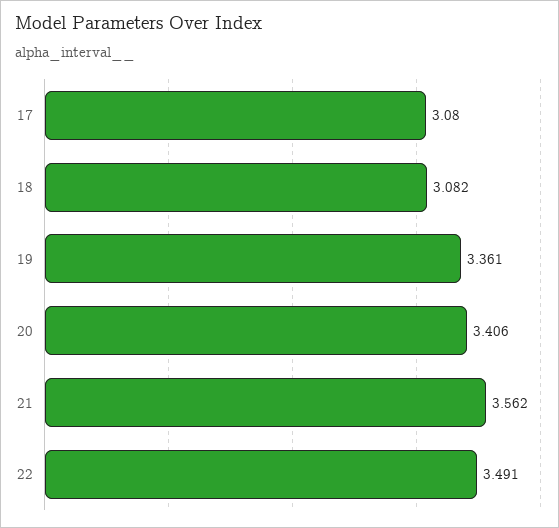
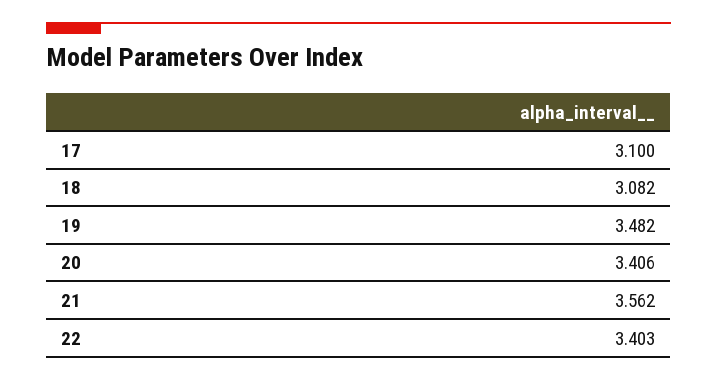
  {
-   "17": 3.08,
+   "17": 3.1,
    "18": 3.082,
-   "19": 3.361,
+   "19": 3.482,
    "20": 3.406,
    "21": 3.562,
-   "22": 3.491
+   "22": 3.403
  }

